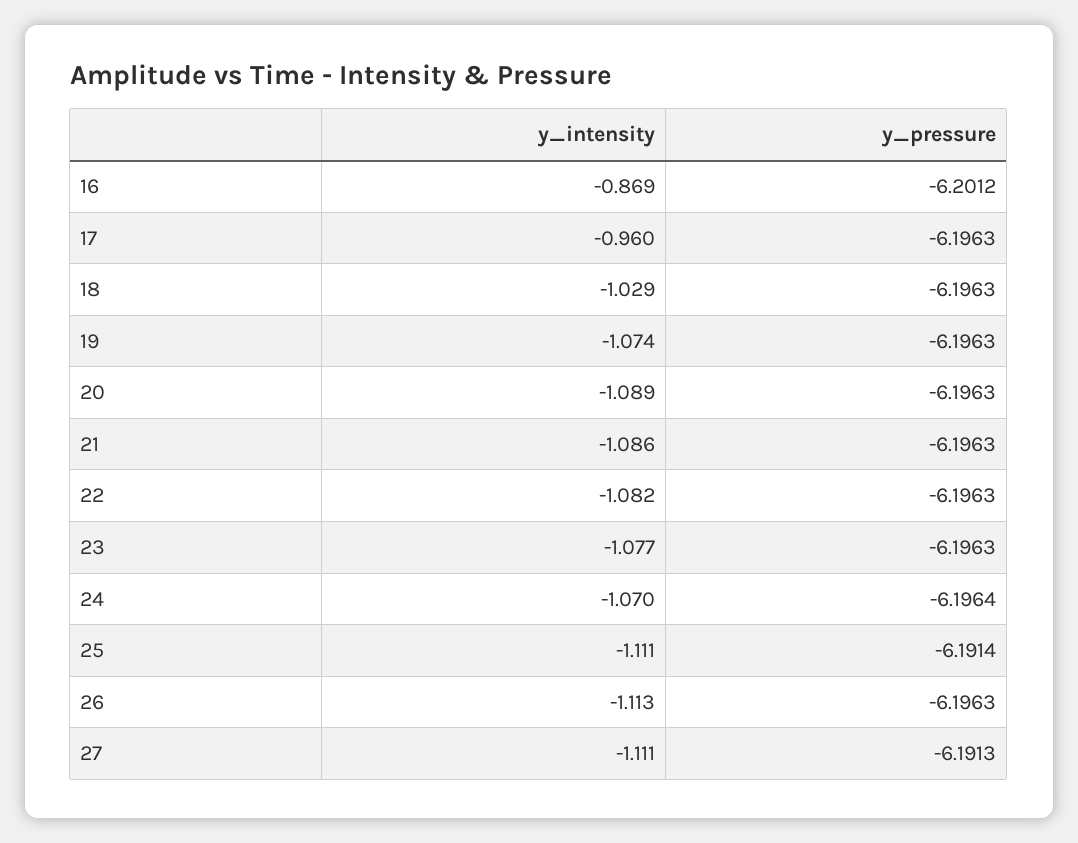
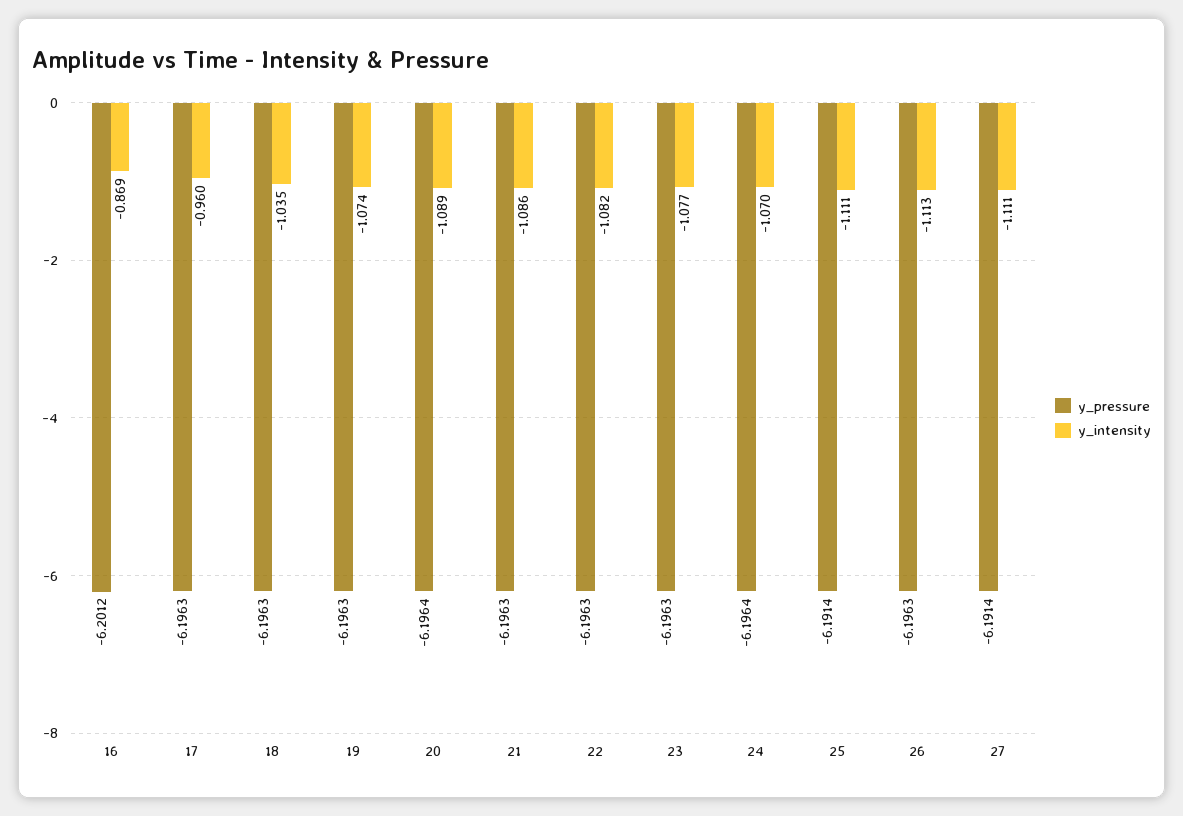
  {
    "y_intensity": {
      "16": -0.869,
      "17": -0.96,
-     "18": -1.029,
+     "18": -1.035,
      "19": -1.074,
      "20": -1.089,
      "21": -1.086,
      "22": -1.082,
      "23": -1.077,
      "24": -1.07,
      "25": -1.111,
      "26": -1.113,
      "27": -1.111
    },
    "y_pressure": {
      "16": -6.2012,
      "17": -6.1963,
      "18": -6.1963,
      "19": -6.1963,
-     "20": -6.1963,
+     "20": -6.1964,
      "21": -6.1963,
      "22": -6.1963,
      "23": -6.1963,
      "24": -6.1964,
      "25": -6.1914,
      "26": -6.1963,
-     "27": -6.1913
+     "27": -6.1914
    }
  }

